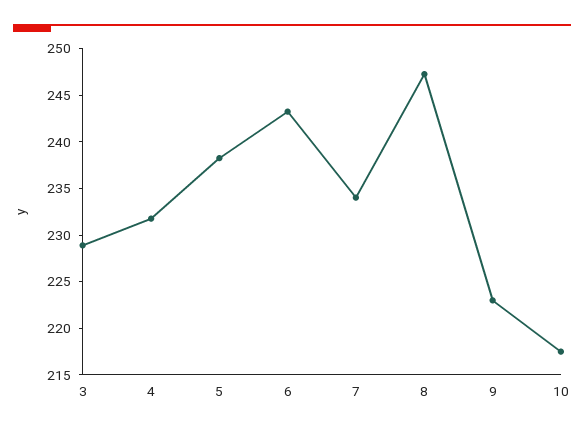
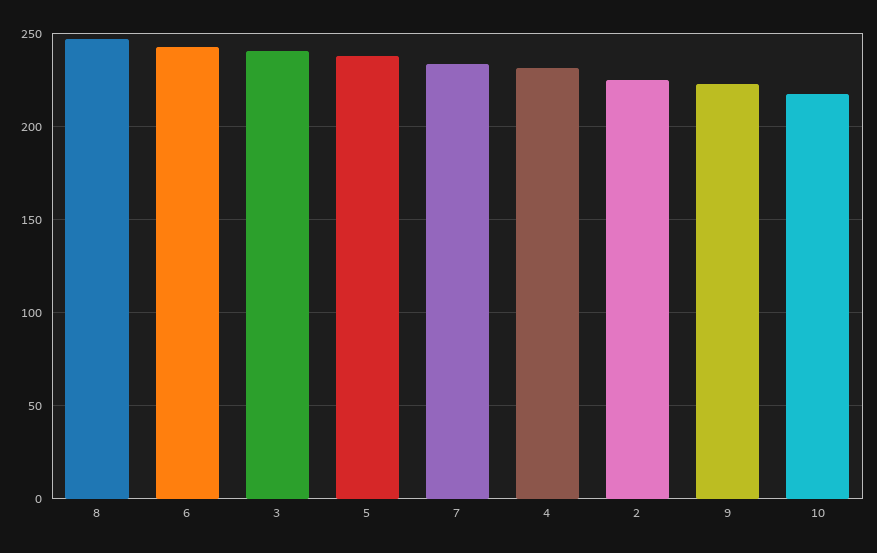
  {
-   "3": 229,
+   "3": 240,
    "4": 232,
    "5": 238,
    "6": 243,
    "7": 234,
    "8": 247,
    "9": 223,
-   "10": 218
+   "10": 218,
+   "2": 225
  }

